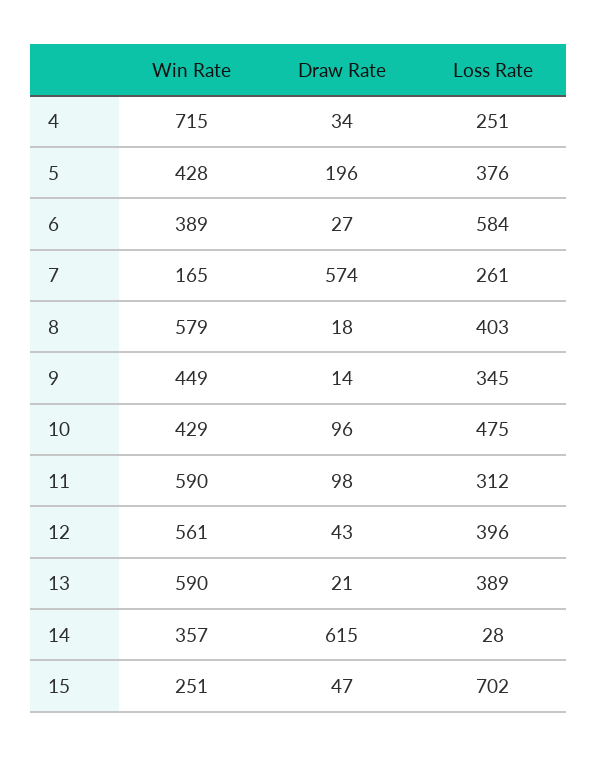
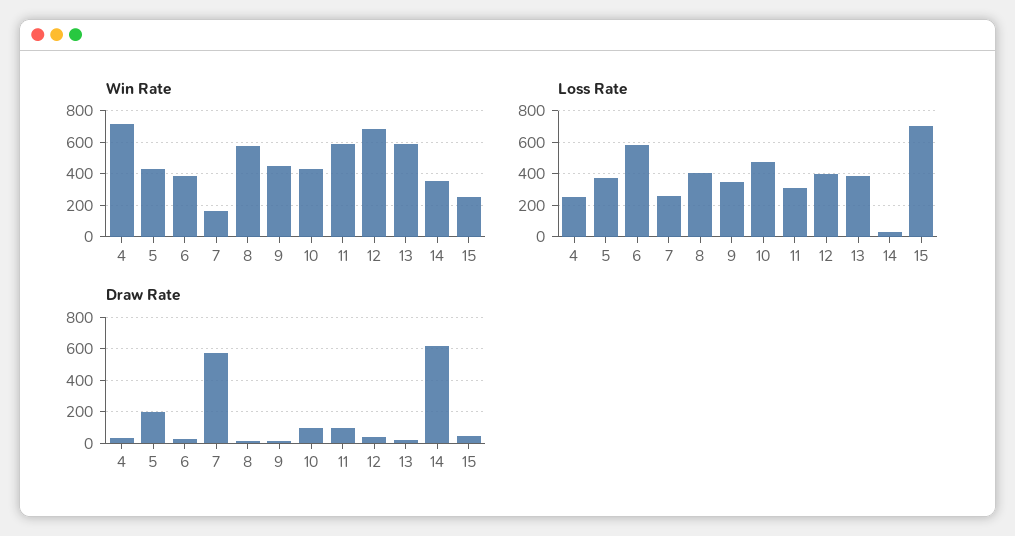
  {
    "Win Rate": {
      "4": 715,
      "5": 428,
      "6": 389,
      "7": 165,
      "8": 579,
      "9": 449,
      "10": 429,
      "11": 590,
-     "12": 561,
+     "12": 700,
      "13": 590,
      "14": 357,
      "15": 251
    },
    "Draw Rate": {
      "4": 34,
      "5": 196,
      "6": 27,
      "7": 574,
      "8": 18,
      "9": 14,
      "10": 96,
      "11": 98,
      "12": 43,
      "13": 21,
      "14": 615,
      "15": 47
    },
    "Loss Rate": {
      "4": 251,
      "5": 376,
      "6": 584,
      "7": 261,
      "8": 403,
      "9": 345,
      "10": 475,
      "11": 312,
      "12": 396,
      "13": 389,
      "14": 28,
      "15": 702
    }
  }

